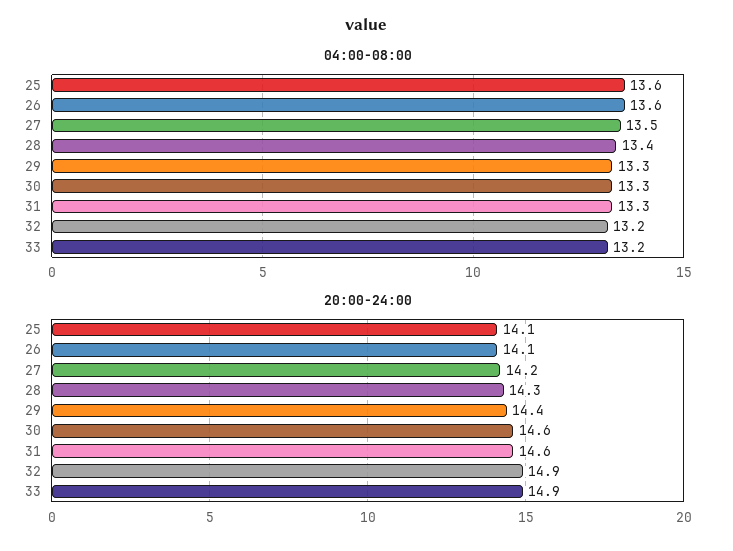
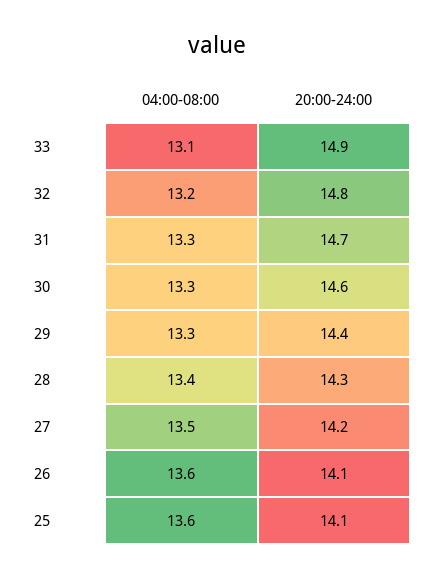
  {
    "04:00-08:00": {
      "25": 13.6,
      "26": 13.6,
      "27": 13.5,
      "28": 13.4,
      "29": 13.3,
      "30": 13.3,
      "31": 13.3,
      "32": 13.2,
-     "33": 13.2
+     "33": 13.1
    },
    "20:00-24:00": {
      "25": 14.1,
      "26": 14.1,
      "27": 14.2,
      "28": 14.3,
      "29": 14.4,
      "30": 14.6,
-     "31": 14.6,
+     "31": 14.7,
-     "32": 14.9,
+     "32": 14.8,
      "33": 14.9
    }
  }

